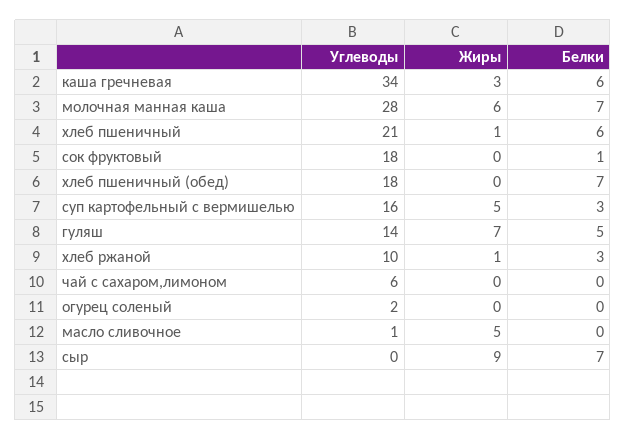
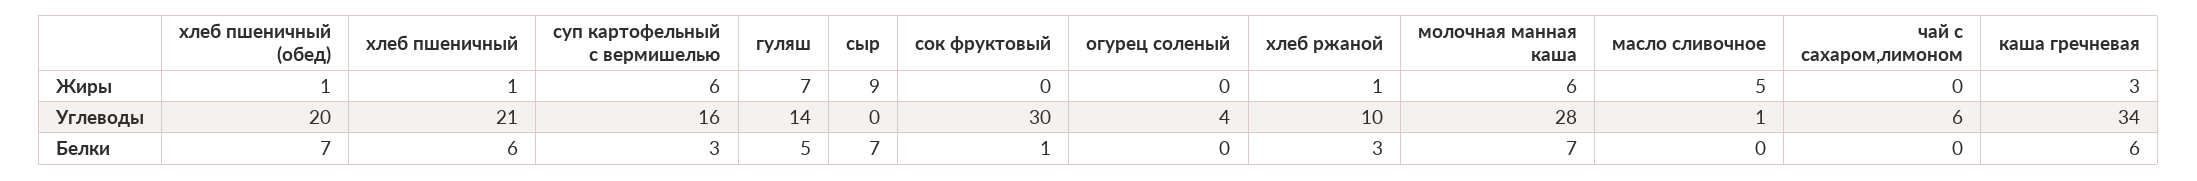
  {
    "Углеводы": {
      "каша гречневая": 34,
      "молочная манная каша": 28,
      "хлеб пшеничный": 21,
-     "сок фруктовый": 18,
+     "сок фруктовый": 30,
-     "хлеб пшеничный (обед)": 18,
+     "хлеб пшеничный (обед)": 20,
      "суп картофельный с вермишелью": 16,
      "гуляш": 14,
      "хлеб ржаной": 10,
      "чай с сахаром,лимоном": 6,
-     "огурец соленый": 2,
+     "огурец соленый": 4,
      "масло сливочное": 1,
      "сыр": 0
    },
    "Жиры": {
      "каша гречневая": 3,
      "молочная манная каша": 6,
      "хлеб пшеничный": 1,
      "сок фруктовый": 0,
-     "хлеб пшеничный (обед)": 0,
+     "хлеб пшеничный (обед)": 1,
-     "суп картофельный с вермишелью": 5,
+     "суп картофельный с вермишелью": 6,
      "гуляш": 7,
      "хлеб ржаной": 1,
      "чай с сахаром,лимоном": 0,
      "огурец соленый": 0,
      "масло сливочное": 5,
      "сыр": 9
    },
    "Белки": {
      "каша гречневая": 6,
      "молочная манная каша": 7,
      "хлеб пшеничный": 6,
      "сок фруктовый": 1,
      "хлеб пшеничный (обед)": 7,
      "суп картофельный с вермишелью": 3,
      "гуляш": 5,
      "хлеб ржаной": 3,
      "чай с сахаром,лимоном": 0,
      "огурец соленый": 0,
      "масло сливочное": 0,
      "сыр": 7
    }
  }

